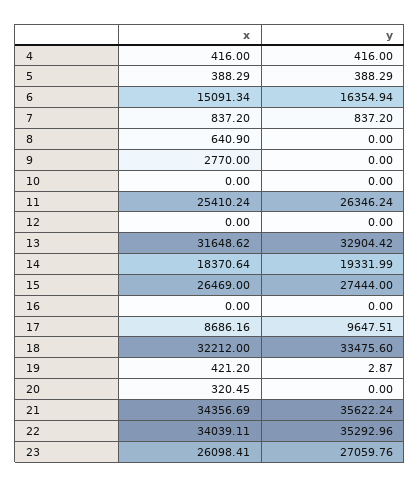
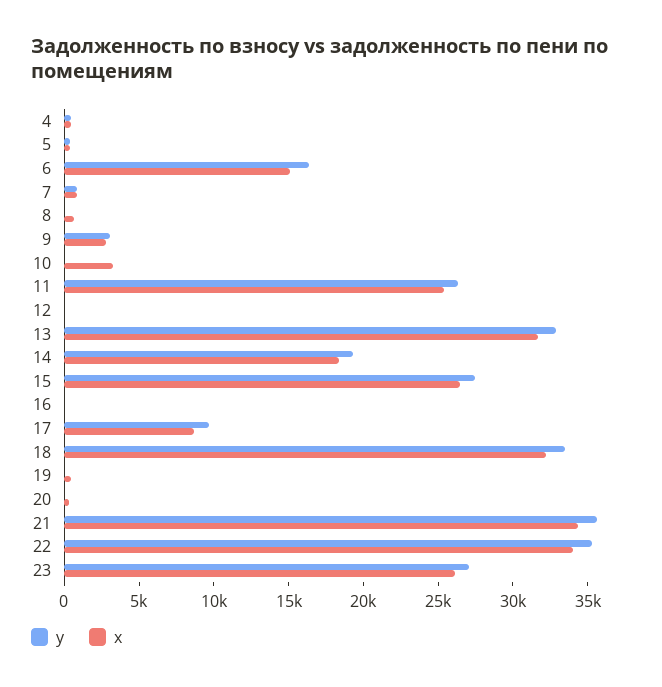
  {
    "x": {
      "4": 416,
      "5": 388.29,
      "6": 15091.34,
      "7": 837.2,
      "8": 640.9,
      "9": 2770,
-     "10": 0,
+     "10": 3000,
      "11": 25410.24,
      "12": 0,
      "13": 31648.62,
      "14": 18370.64,
      "15": 26469,
      "16": 0,
      "17": 8686.16,
      "18": 32212,
      "19": 421.2,
      "20": 320.45,
      "21": 34356.69,
      "22": 34039.11,
      "23": 26098.41
    },
    "y": {
      "4": 416,
      "5": 388.29,
      "6": 16354.94,
      "7": 837.2,
      "8": 0,
-     "9": 0,
+     "9": 3000,
      "10": 0,
      "11": 26346.24,
      "12": 0,
      "13": 32904.42,
      "14": 19331.99,
      "15": 27444,
      "16": 0,
      "17": 9647.51,
      "18": 33475.6,
      "19": 2.87,
      "20": 0,
      "21": 35622.24,
      "22": 35292.96,
      "23": 27059.76
    }
  }

